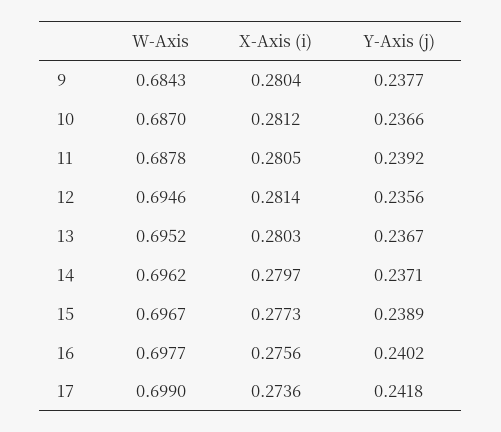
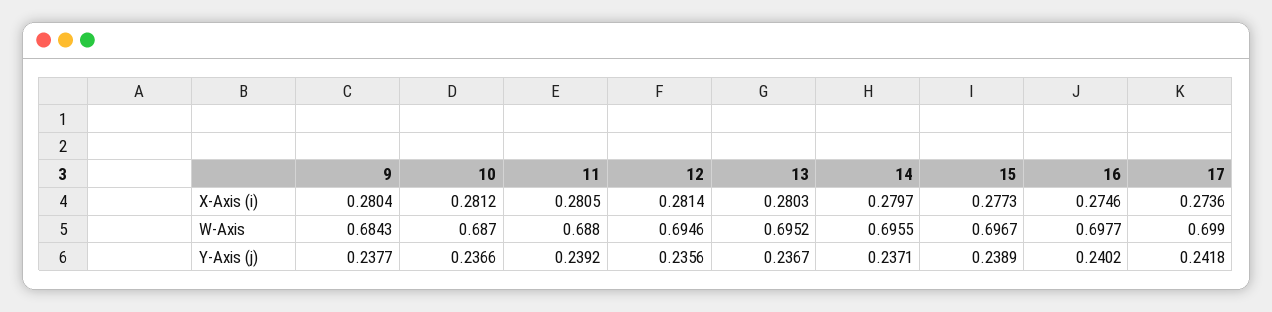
  {
    "W-Axis": {
      "9": 0.6843,
      "10": 0.687,
-     "11": 0.6878,
+     "11": 0.688,
      "12": 0.6946,
      "13": 0.6952,
-     "14": 0.6962,
+     "14": 0.6955,
      "15": 0.6967,
      "16": 0.6977,
      "17": 0.699
    },
    "X-Axis (i)": {
      "9": 0.2804,
      "10": 0.2812,
      "11": 0.2805,
      "12": 0.2814,
      "13": 0.2803,
      "14": 0.2797,
      "15": 0.2773,
-     "16": 0.2756,
+     "16": 0.2746,
      "17": 0.2736
    },
    "Y-Axis (j)": {
      "9": 0.2377,
      "10": 0.2366,
      "11": 0.2392,
      "12": 0.2356,
      "13": 0.2367,
      "14": 0.2371,
      "15": 0.2389,
      "16": 0.2402,
      "17": 0.2418
    }
  }

